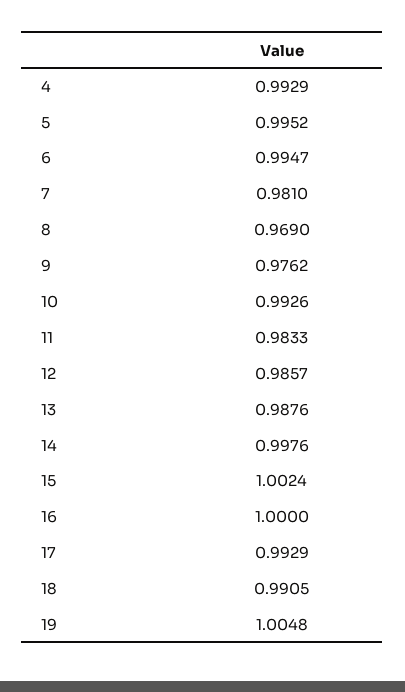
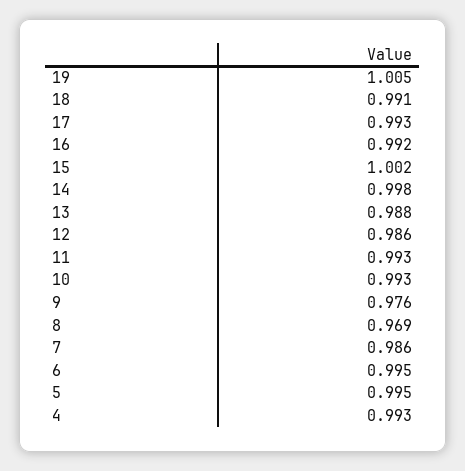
  {
    "4": 0.9929,
    "5": 0.9952,
    "6": 0.9947,
-   "7": 0.981,
+   "7": 0.986,
    "8": 0.969,
    "9": 0.9762,
    "10": 0.9926,
-   "11": 0.9833,
+   "11": 0.993,
    "12": 0.9857,
    "13": 0.9876,
    "14": 0.9976,
    "15": 1.0024,
-   "16": 1,
+   "16": 0.992,
    "17": 0.9929,
    "18": 0.9905,
    "19": 1.0048
  }

